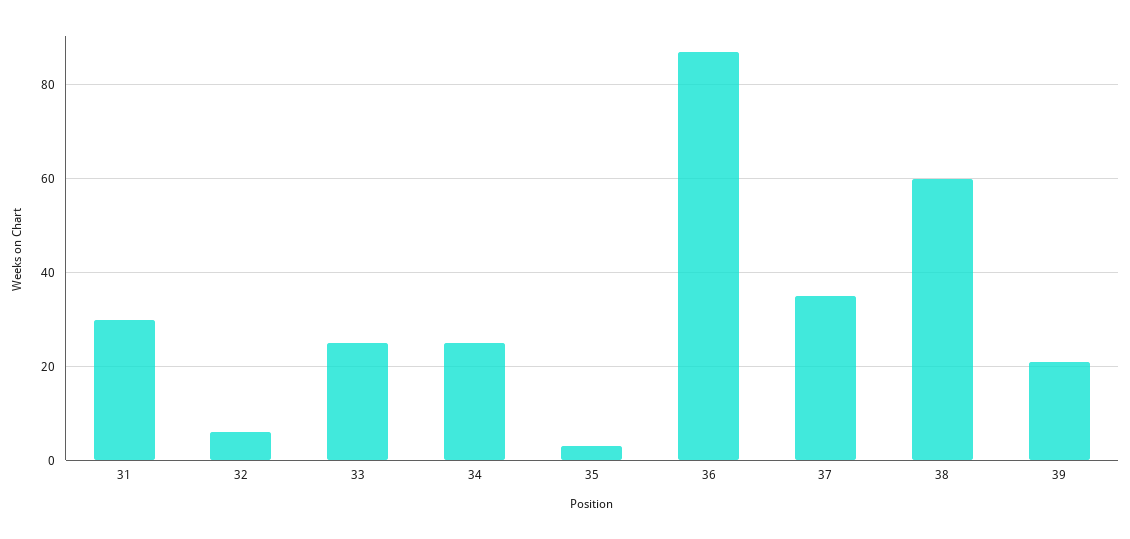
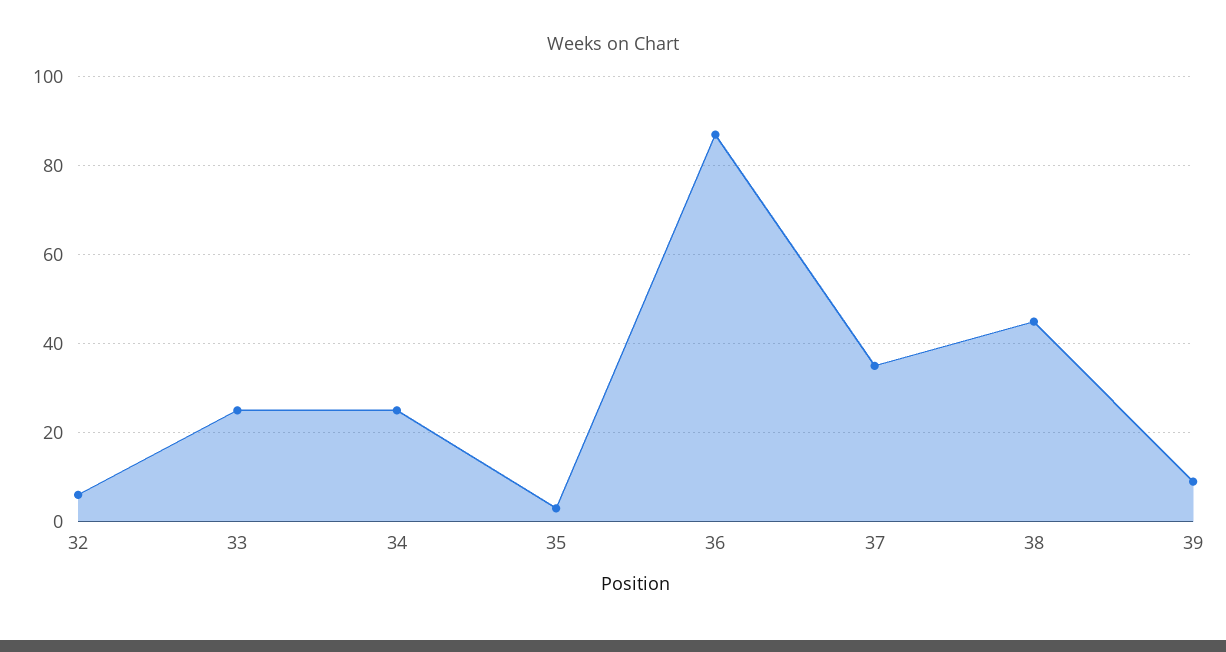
  {
-   "31": 30,
    "32": 5,
    "33": 25,
    "34": 25,
    "35": 5,
    "36": 85,
    "37": 35,
-   "38": 60,
+   "38": 45,
-   "39": 20
+   "39": 10
  }

